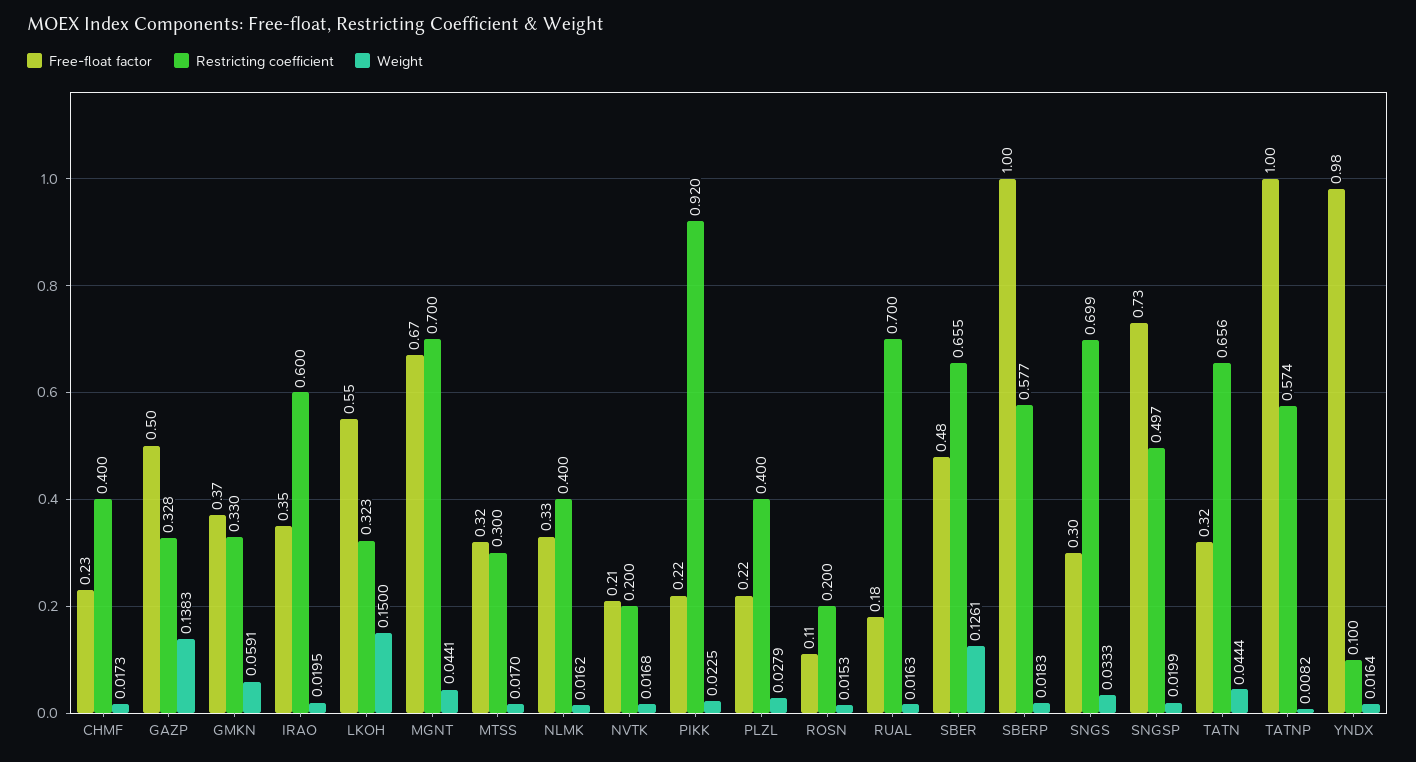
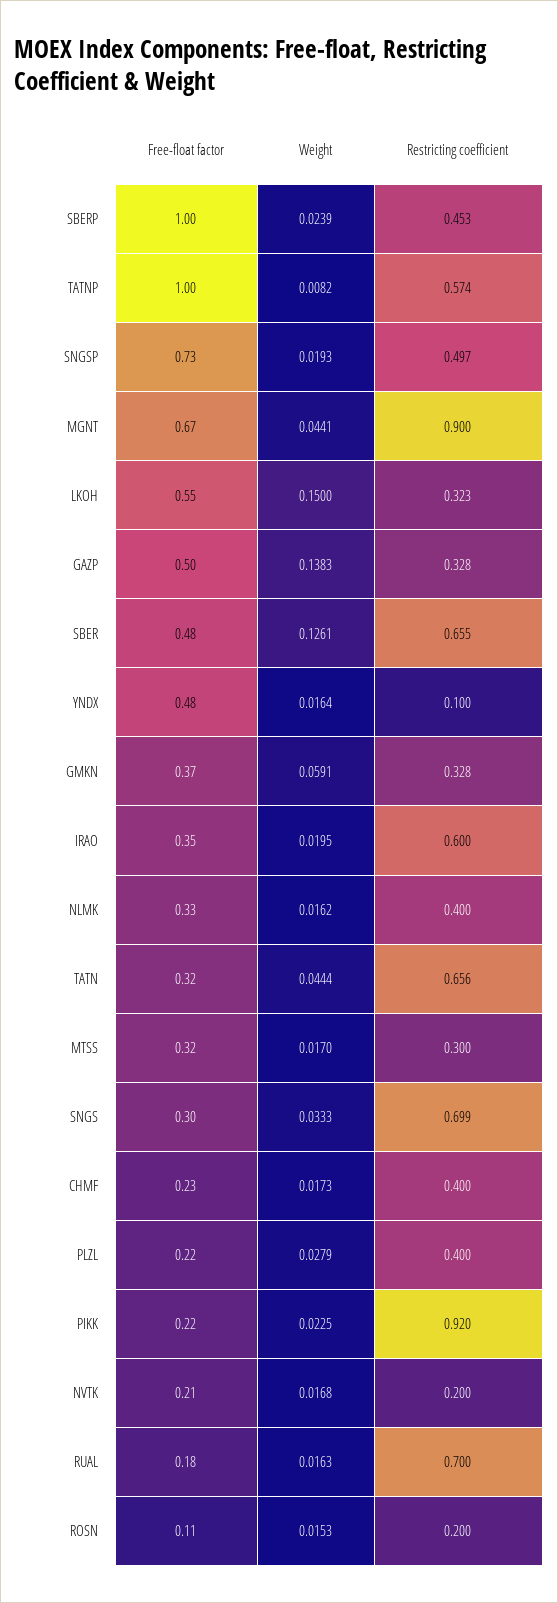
  {
    "Free-float factor": {
      "CHMF": 0.23,
      "GAZP": 0.5,
      "GMKN": 0.37,
      "IRAO": 0.35,
      "LKOH": 0.55,
      "MGNT": 0.67,
      "MTSS": 0.32,
      "NLMK": 0.33,
      "NVTK": 0.21,
      "PIKK": 0.22,
      "PLZL": 0.22,
      "ROSN": 0.11,
      "RUAL": 0.18,
      "SBER": 0.48,
      "SBERP": 1,
      "SNGS": 0.3,
      "SNGSP": 0.73,
      "TATN": 0.32,
      "TATNP": 1,
-     "YNDX": 0.98
+     "YNDX": 0.48
    },
    "Restricting coefficient": {
      "CHMF": 0.4,
      "GAZP": 0.328,
-     "GMKN": 0.33,
+     "GMKN": 0.328,
      "IRAO": 0.6,
      "LKOH": 0.323,
-     "MGNT": 0.7,
+     "MGNT": 0.9,
      "MTSS": 0.3,
      "NLMK": 0.4,
      "NVTK": 0.2,
      "PIKK": 0.92,
      "PLZL": 0.4,
      "ROSN": 0.2,
      "RUAL": 0.7,
      "SBER": 0.655,
-     "SBERP": 0.577,
+     "SBERP": 0.453,
      "SNGS": 0.699,
      "SNGSP": 0.497,
      "TATN": 0.656,
      "TATNP": 0.574,
      "YNDX": 0.1
    },
    "Weight": {
      "CHMF": 0.0173,
      "GAZP": 0.1383,
      "GMKN": 0.0591,
      "IRAO": 0.0195,
      "LKOH": 0.15,
      "MGNT": 0.0441,
      "MTSS": 0.017,
      "NLMK": 0.0162,
      "NVTK": 0.0168,
      "PIKK": 0.0225,
      "PLZL": 0.0279,
      "ROSN": 0.0153,
      "RUAL": 0.0163,
      "SBER": 0.1261,
-     "SBERP": 0.0183,
+     "SBERP": 0.0239,
      "SNGS": 0.0333,
-     "SNGSP": 0.0199,
+     "SNGSP": 0.0193,
      "TATN": 0.0444,
      "TATNP": 0.0082,
      "YNDX": 0.0164
    }
  }

